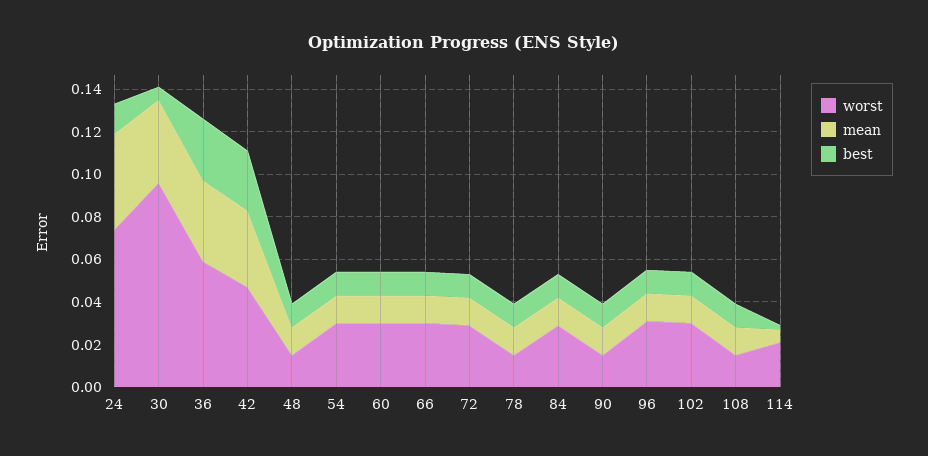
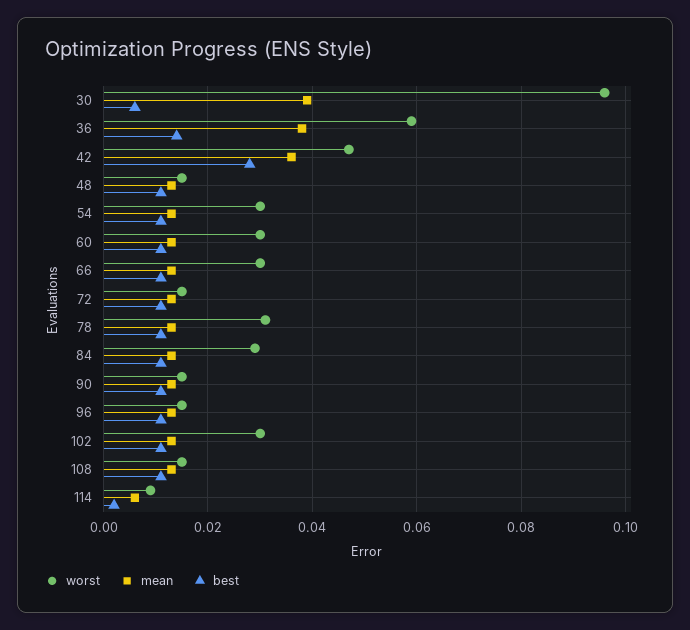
  {
    "worst": {
-     "24": 0.075,
      "30": 0.095,
      "36": 0.06,
      "42": 0.045,
      "48": 0.015,
      "54": 0.03,
      "60": 0.03,
      "66": 0.03,
-     "72": 0.03,
+     "72": 0.015,
-     "78": 0.015,
+     "78": 0.03,
      "84": 0.03,
      "90": 0.015,
-     "96": 0.03,
+     "96": 0.015,
      "102": 0.03,
      "108": 0.015,
-     "114": 0.02
+     "114": 0.01
    },
    "mean": {
-     "24": 0.045,
      "30": 0.04,
      "36": 0.04,
      "42": 0.035,
      "48": 0.015,
      "54": 0.015,
      "60": 0.015,
      "66": 0.015,
      "72": 0.015,
      "78": 0.015,
      "84": 0.015,
      "90": 0.015,
      "96": 0.015,
      "102": 0.015,
      "108": 0.015,
      "114": 0.005
    },
    "best": {
-     "24": 0.015,
      "30": 0.005,
-     "36": 0.03,
+     "36": 0.015,
      "42": 0.03,
      "48": 0.01,
      "54": 0.01,
      "60": 0.01,
      "66": 0.01,
      "72": 0.01,
      "78": 0.01,
      "84": 0.01,
      "90": 0.01,
      "96": 0.01,
      "102": 0.01,
      "108": 0.01,
      "114": 0
    }
  }

